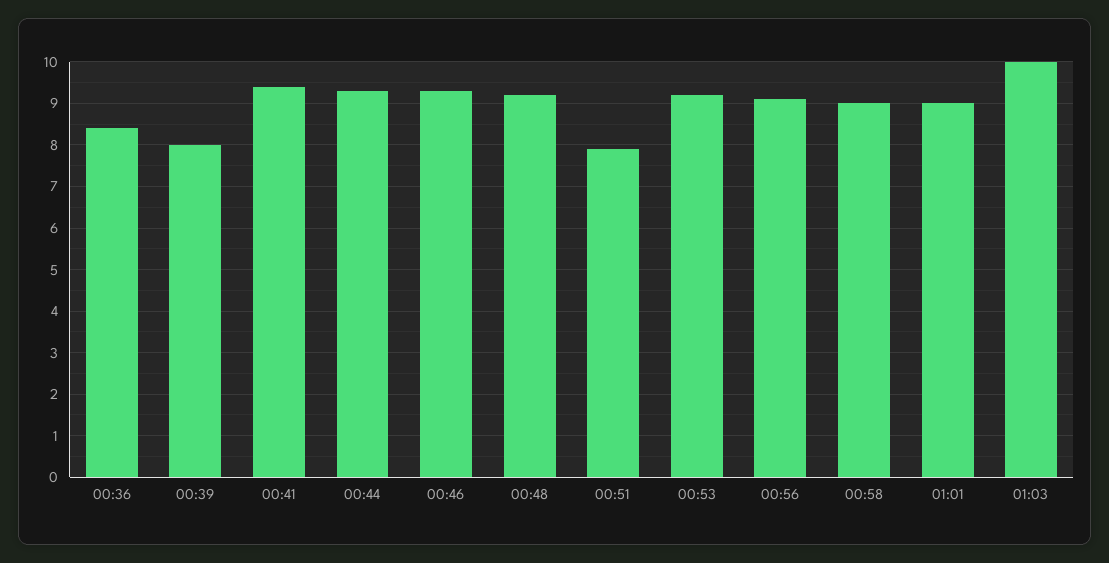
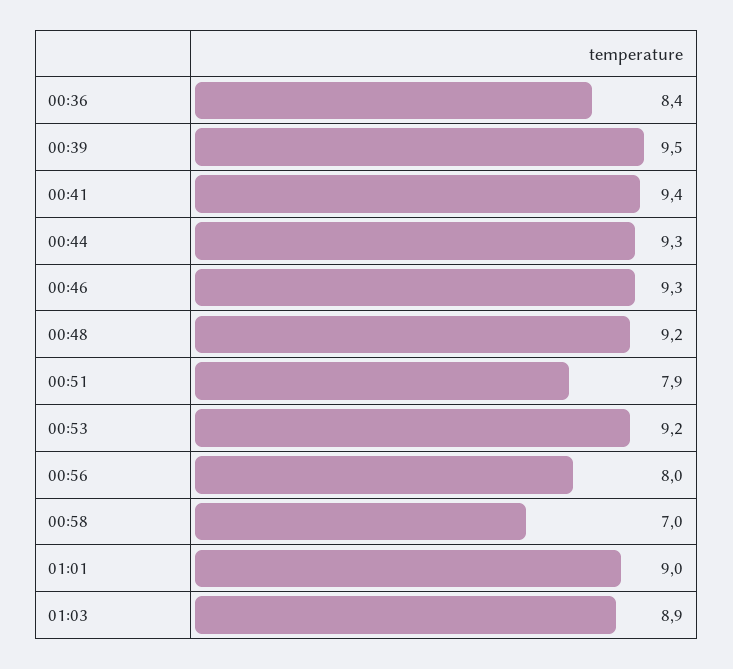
  {
    "00:36": 8.4,
-   "00:39": 8,
+   "00:39": 9.5,
    "00:41": 9.4,
    "00:44": 9.3,
    "00:46": 9.3,
    "00:48": 9.2,
    "00:51": 7.9,
    "00:53": 9.2,
-   "00:56": 9,
+   "00:56": 8,
-   "00:58": 9,
+   "00:58": 7,
    "01:01": 9,
-   "01:03": 10
+   "01:03": 8.9
  }

